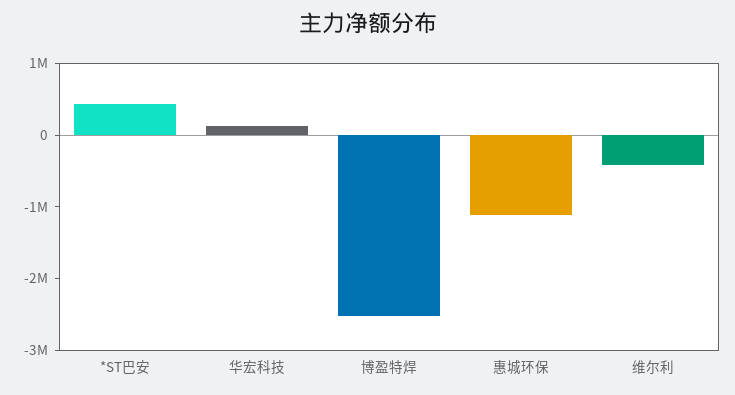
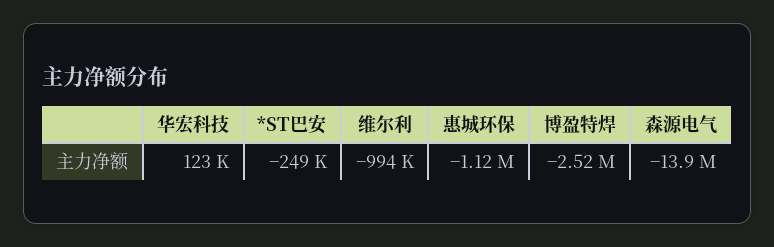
  {
-   "*ST巴安": 400000,
+   "*ST巴安": -249000,
    "华宏科技": 123000,
    "博盈特焊": -2520000,
    "惠城环保": -1120000,
-   "维尔利": -400000
+   "维尔利": -994000,
+   "森源电气": -13900000
  }

